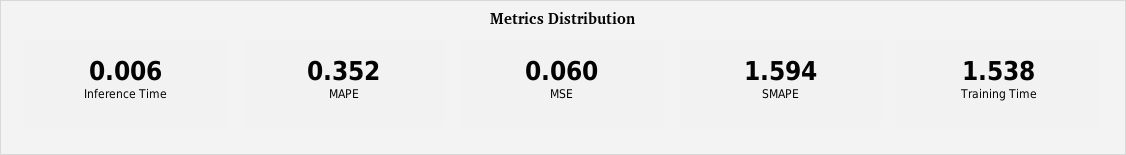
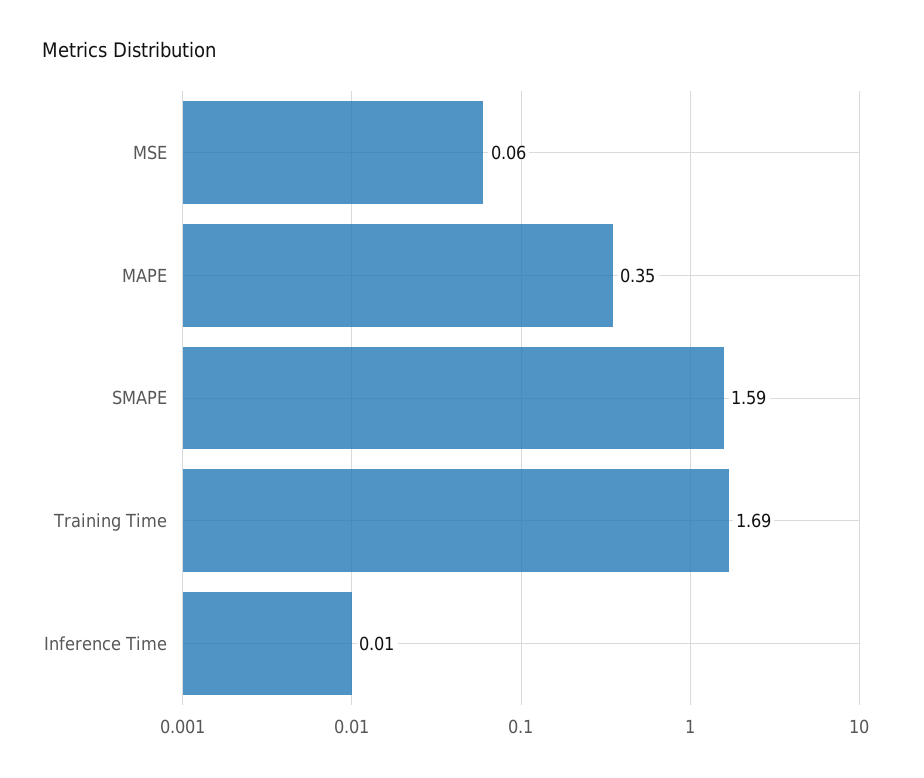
  {
    "Inference Time": 0.006,
    "MAPE": 0.352,
    "MSE": 0.06,
    "SMAPE": 1.594,
-   "Training Time": 1.538
+   "Training Time": 1.69
  }

